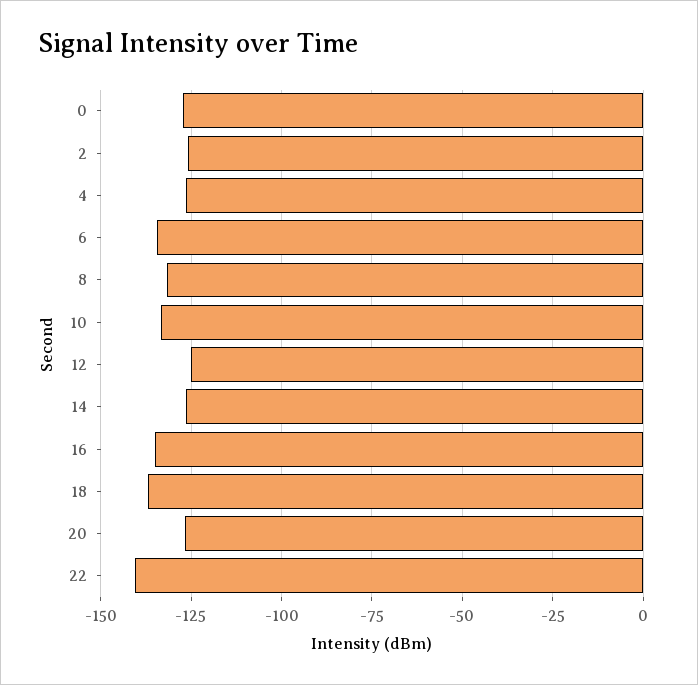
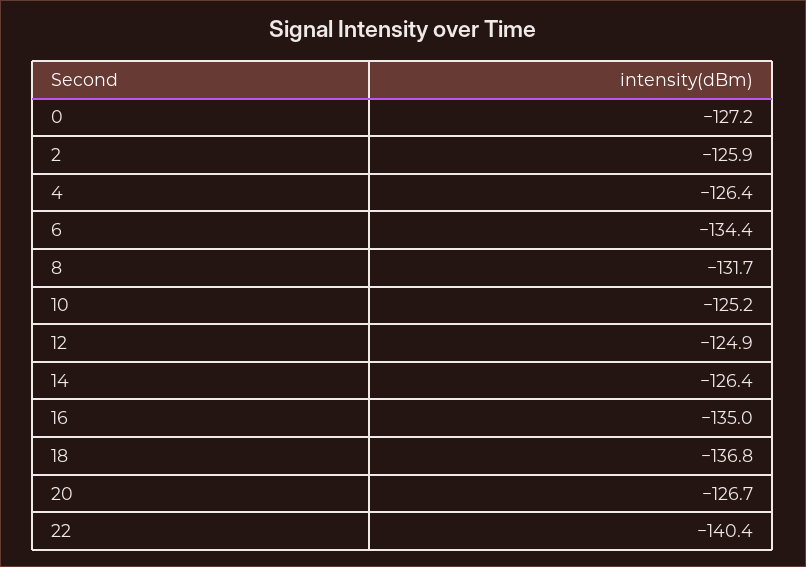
  {
    "0": -127.2,
    "2": -125.9,
    "4": -126.4,
    "6": -134.4,
    "8": -131.7,
-   "10": -132.5,
+   "10": -125.2,
    "12": -124.9,
    "14": -126.4,
    "16": -135,
    "18": -136.8,
    "20": -126.7,
    "22": -140.4
  }

